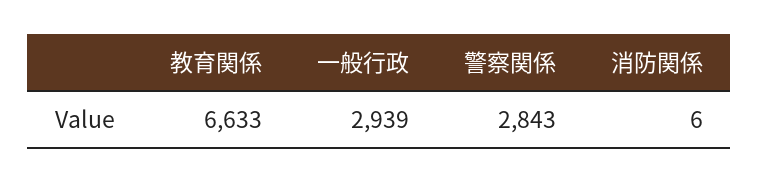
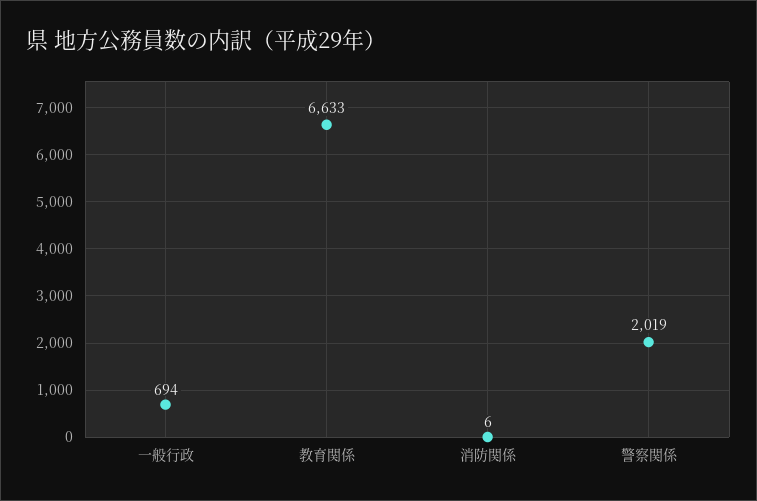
  {
    "教育関係": 6633,
-   "一般行政": 2939,
+   "一般行政": 694,
-   "警察関係": 2843,
+   "警察関係": 2019,
    "消防関係": 6
  }

